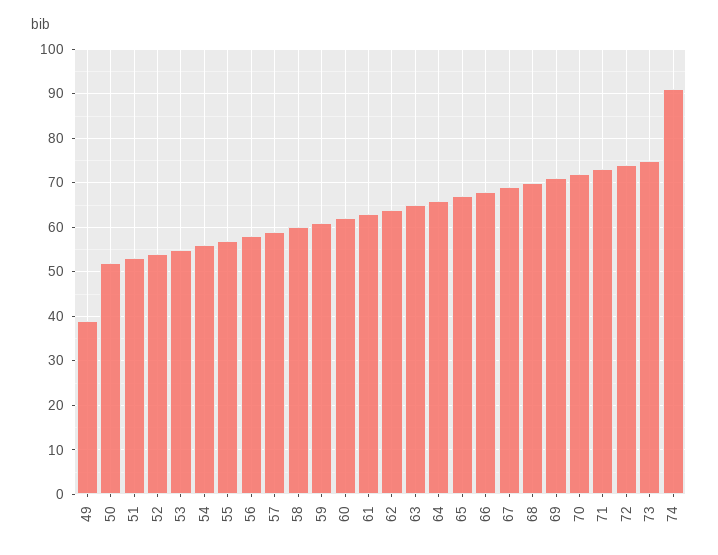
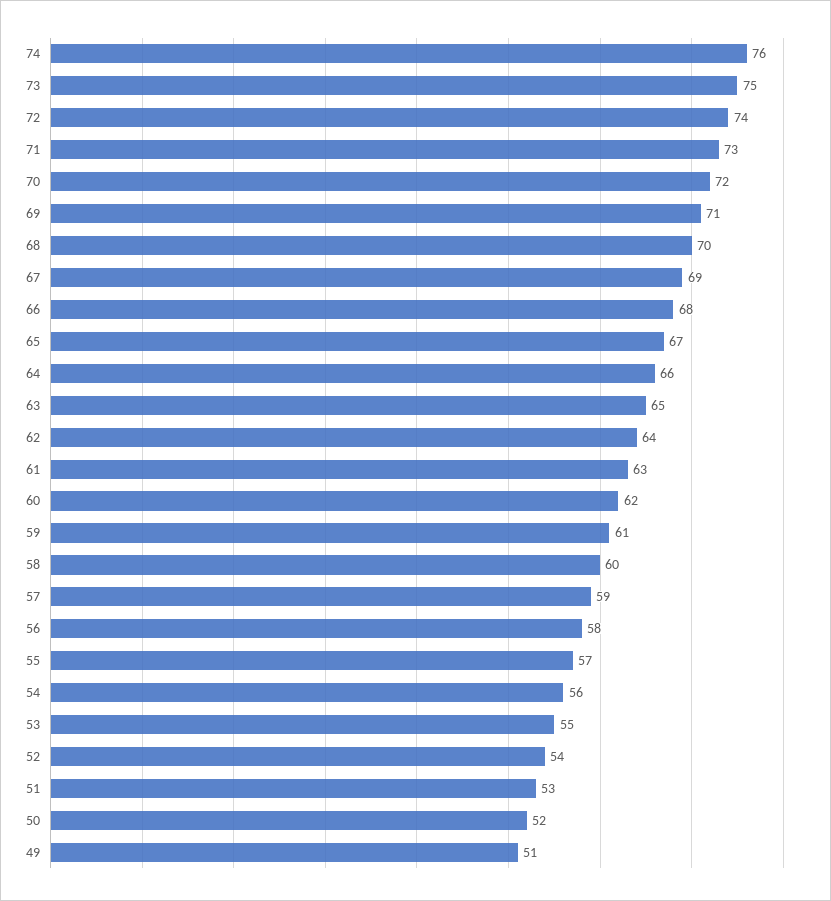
  {
-   "49": 40,
+   "49": 51,
    "50": 52,
    "51": 53,
    "52": 54,
    "53": 55,
    "54": 56,
    "55": 57,
    "56": 58,
    "57": 59,
    "58": 60,
    "59": 61,
    "60": 62,
    "61": 63,
    "62": 64,
    "63": 65,
    "64": 66,
    "65": 67,
    "66": 68,
    "67": 69,
    "68": 70,
    "69": 71,
    "70": 72,
    "71": 73,
    "72": 74,
    "73": 75,
-   "74": 90
+   "74": 76
  }

